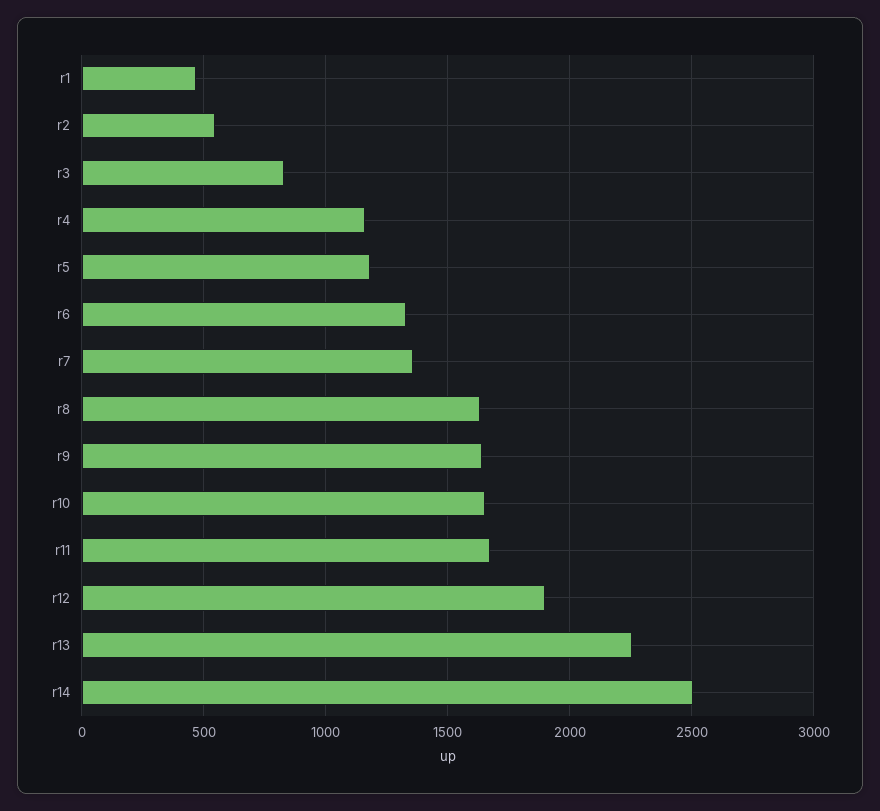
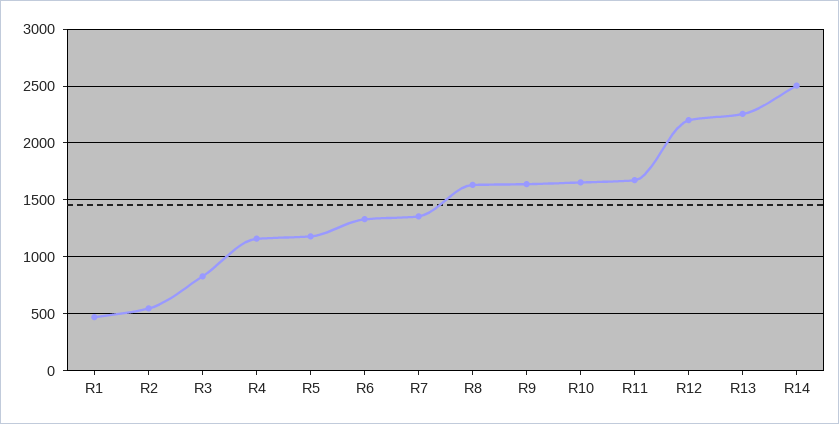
  {
    "r1": 450,
    "r2": 550,
    "r3": 850,
    "r4": 1150,
    "r5": 1200,
    "r6": 1350,
    "r7": 1350,
    "r8": 1650,
    "r9": 1650,
    "r10": 1650,
    "r11": 1650,
-   "r12": 1900,
+   "r12": 2200,
    "r13": 2250,
    "r14": 2500
  }

